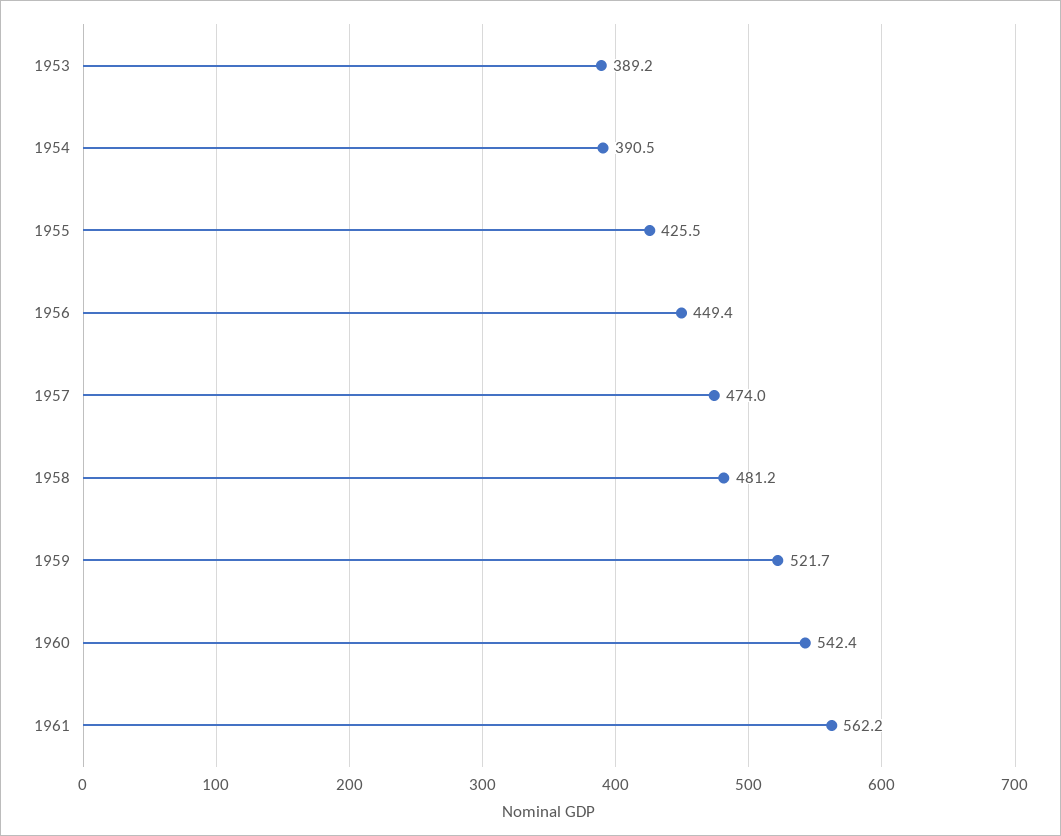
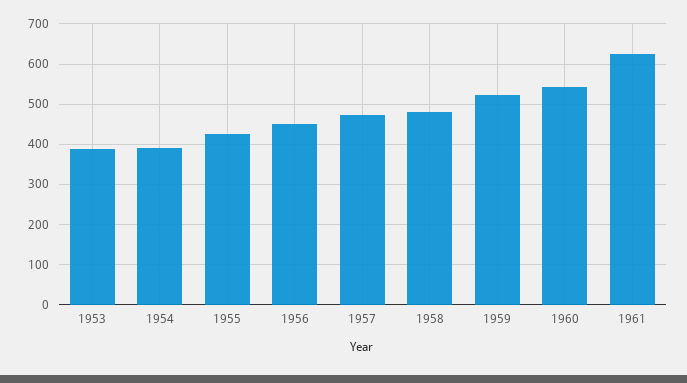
  {
    "1953": 389.2,
    "1954": 390.5,
    "1955": 425.5,
    "1956": 449.4,
    "1957": 474,
    "1958": 481.2,
    "1959": 521.7,
    "1960": 542.4,
-   "1961": 562.2
+   "1961": 620
  }

